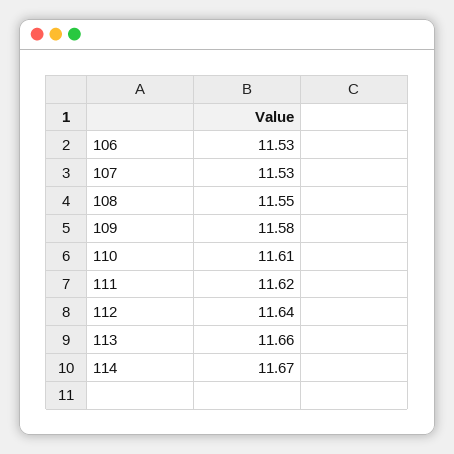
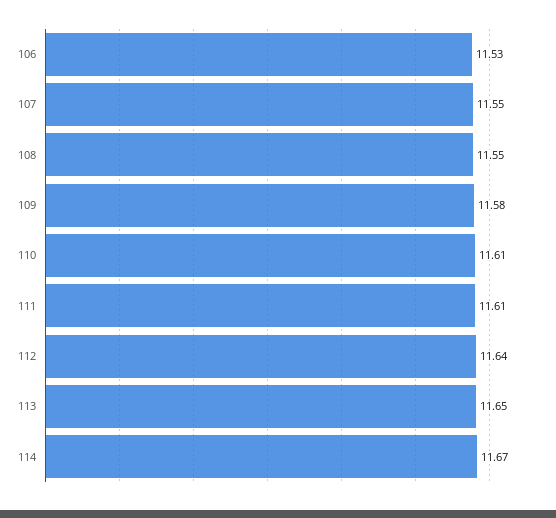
  {
    "106": 11.53,
-   "107": 11.53,
+   "107": 11.55,
    "108": 11.55,
    "109": 11.58,
    "110": 11.61,
-   "111": 11.62,
+   "111": 11.61,
    "112": 11.64,
-   "113": 11.66,
+   "113": 11.65,
    "114": 11.67
  }

